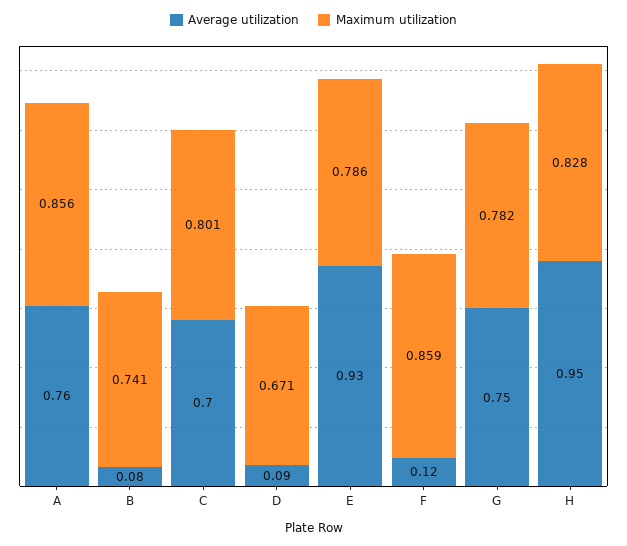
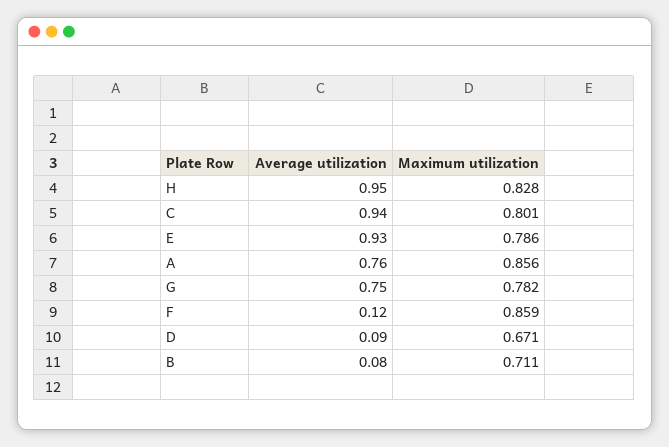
  {
    "Average utilization": {
      "A": 0.76,
      "B": 0.08,
-     "C": 0.7,
+     "C": 0.94,
      "D": 0.09,
      "E": 0.93,
      "F": 0.12,
      "G": 0.75,
      "H": 0.95
    },
    "Maximum utilization": {
      "A": 0.856,
-     "B": 0.741,
+     "B": 0.711,
      "C": 0.801,
      "D": 0.671,
      "E": 0.786,
      "F": 0.859,
      "G": 0.782,
      "H": 0.828
    }
  }

